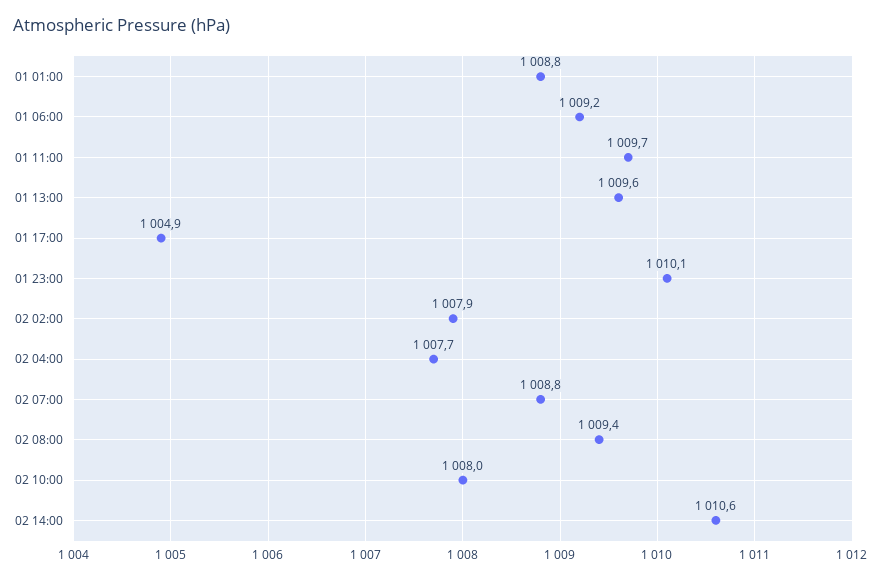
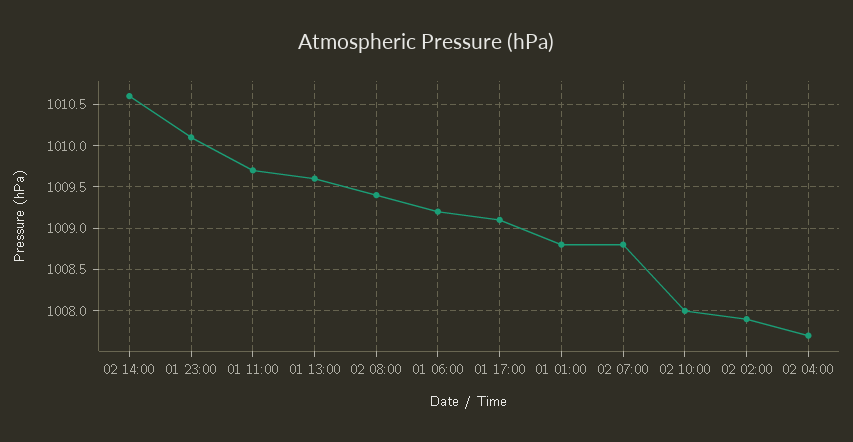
  {
    "01 01:00": 1008.8,
    "01 06:00": 1009.2,
    "01 11:00": 1009.7,
    "01 13:00": 1009.6,
-   "01 17:00": 1004.9,
+   "01 17:00": 1009.1,
    "01 23:00": 1010.1,
    "02 02:00": 1007.9,
    "02 04:00": 1007.7,
    "02 07:00": 1008.8,
    "02 08:00": 1009.4,
    "02 10:00": 1008,
    "02 14:00": 1010.6
  }

